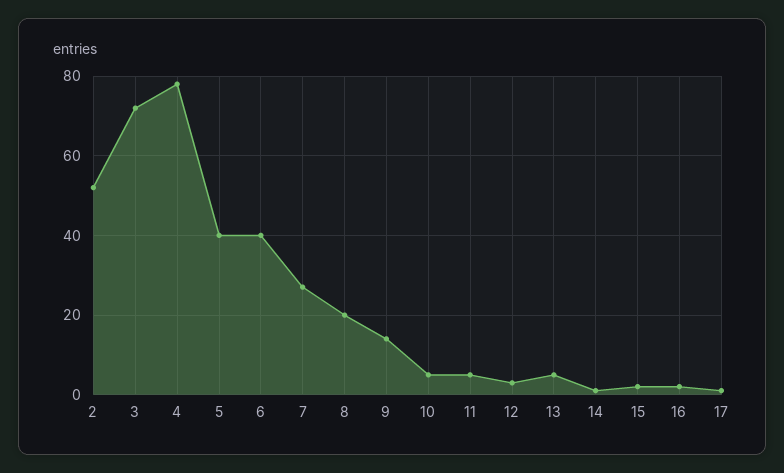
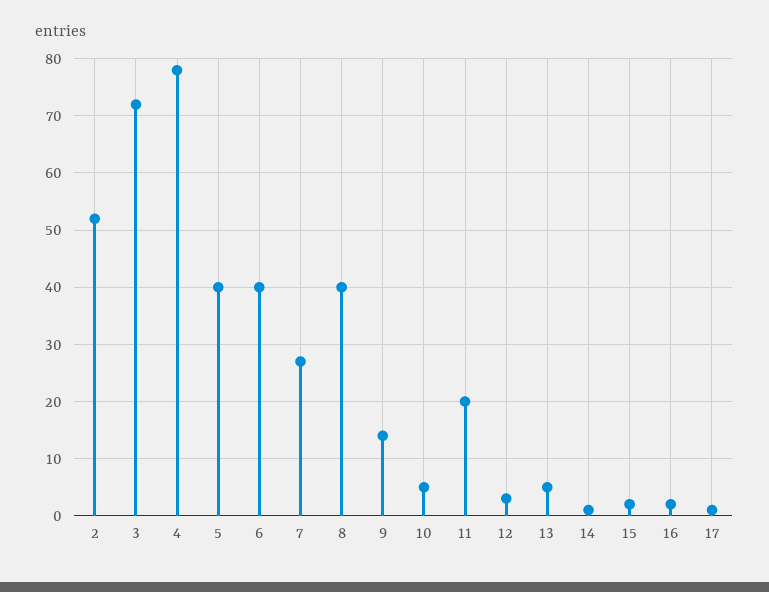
  {
    "2": 50,
    "3": 70,
    "4": 80,
    "5": 40,
    "6": 40,
    "7": 25,
-   "8": 20,
+   "8": 40,
    "9": 15,
    "10": 5,
-   "11": 5,
+   "11": 20,
    "12": 5,
    "13": 5,
    "14": 0,
    "15": 0,
    "16": 0,
    "17": 0
  }

